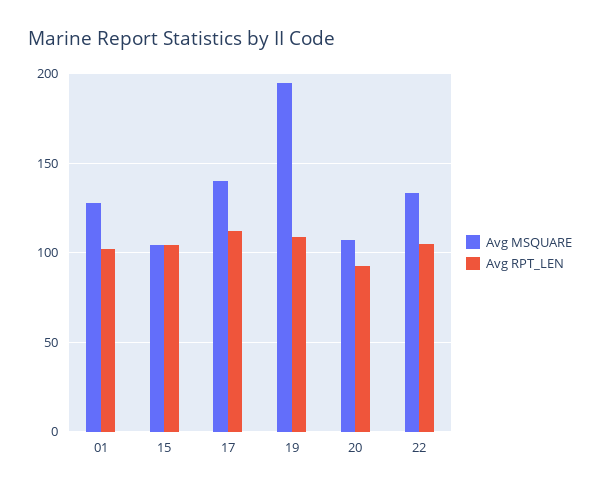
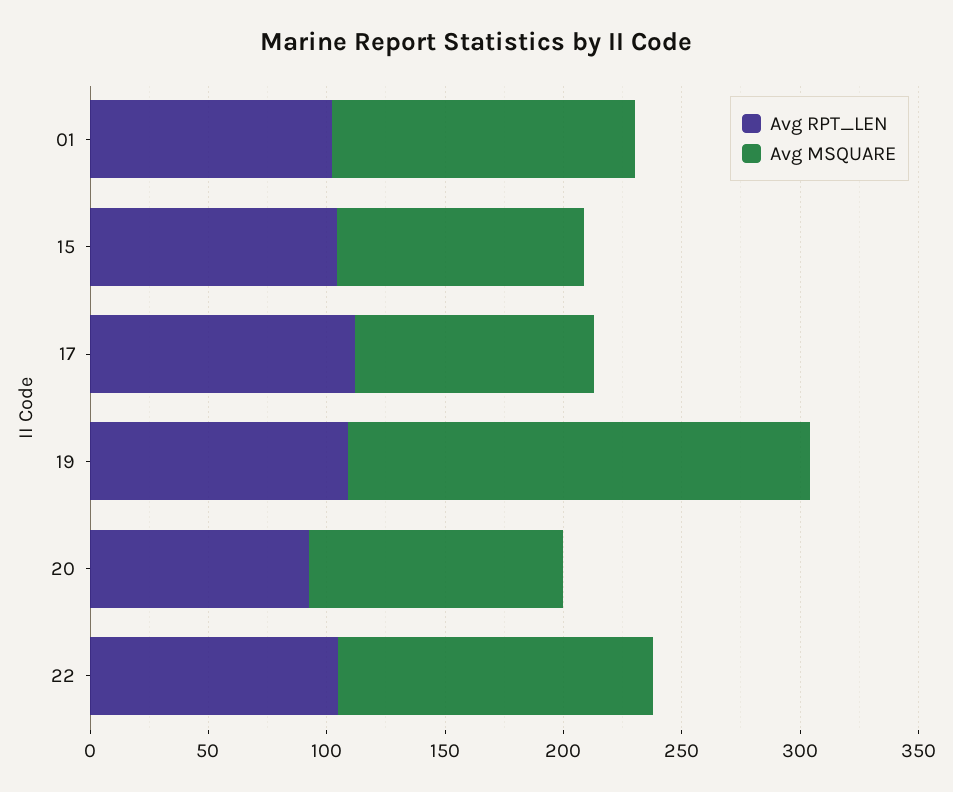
  {
    "Avg MSQUARE": {
      "01": 130,
      "15": 105,
-     "17": 140,
+     "17": 100,
      "19": 195,
      "20": 105,
      "22": 135
    },
    "Avg RPT_LEN": {
      "01": 100,
      "15": 105,
      "17": 110,
      "19": 110,
      "20": 95,
      "22": 105
    }
  }

